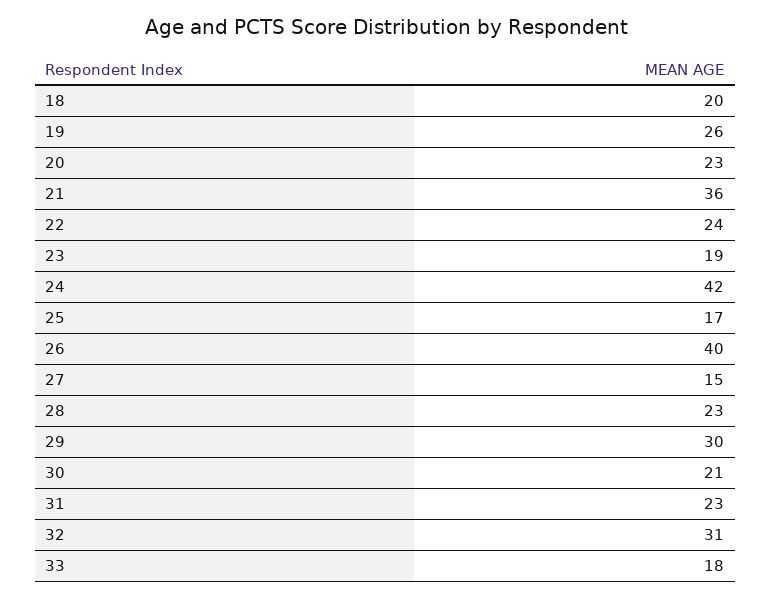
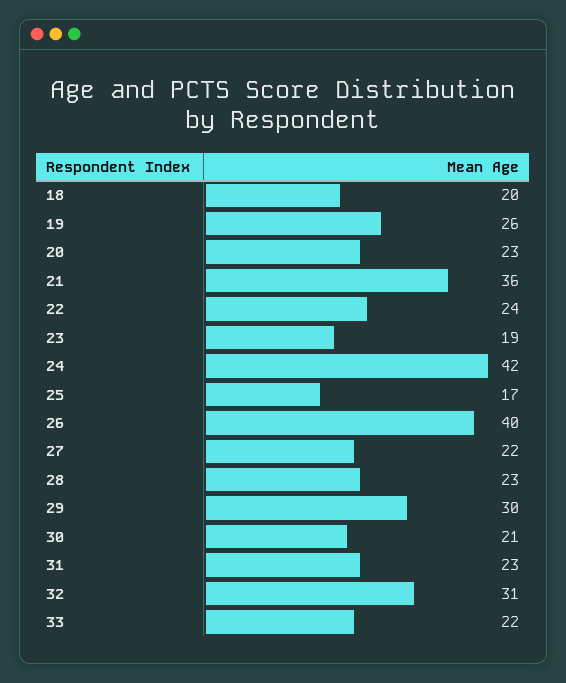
  {
    "18": 20,
    "19": 26,
    "20": 23,
    "21": 36,
    "22": 24,
    "23": 19,
    "24": 42,
    "25": 17,
    "26": 40,
-   "27": 15,
+   "27": 22,
    "28": 23,
    "29": 30,
    "30": 21,
    "31": 23,
    "32": 31,
-   "33": 18
+   "33": 22
  }

